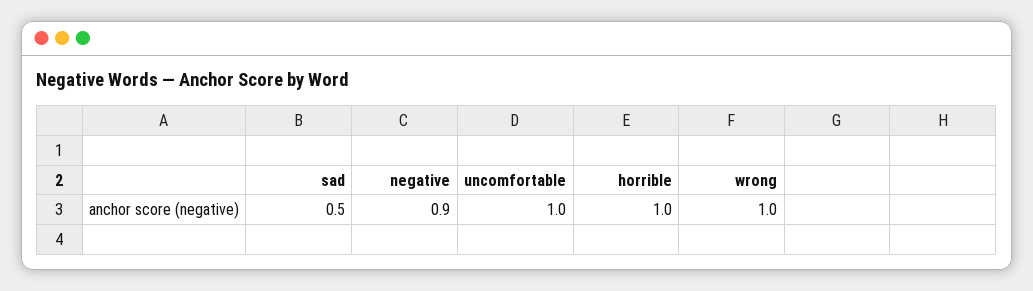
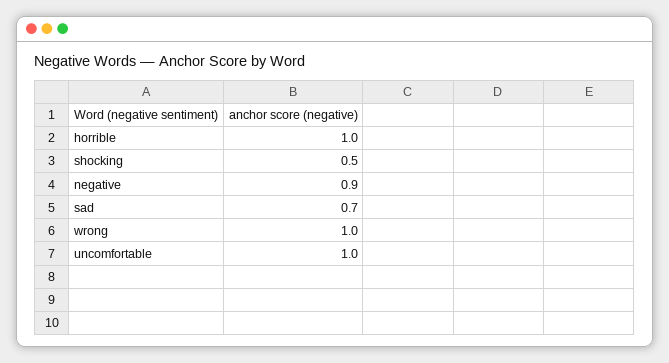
  {
-   "sad": 0.5,
+   "sad": 0.7,
    "negative": 0.9,
    "uncomfortable": 1,
    "horrible": 1,
-   "wrong": 1
+   "wrong": 1,
+   "shocking": 0.5
  }

